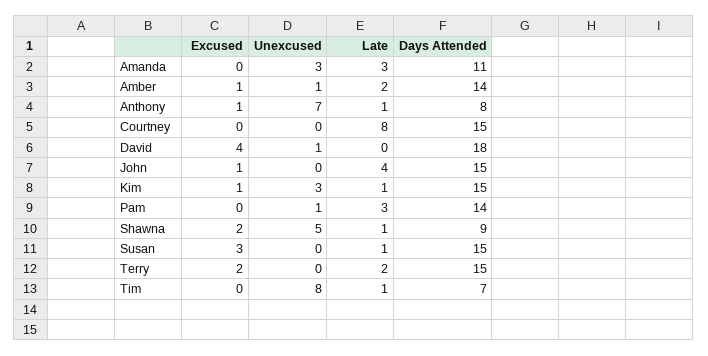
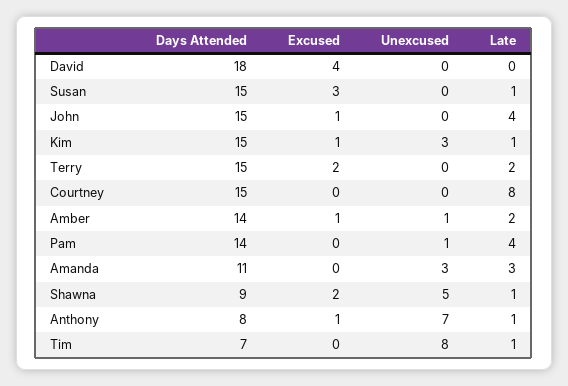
  {
    "Excused": {
      "Amanda": 0,
      "Amber": 1,
      "Anthony": 1,
      "Courtney": 0,
      "David": 4,
      "John": 1,
      "Kim": 1,
      "Pam": 0,
      "Shawna": 2,
      "Susan": 3,
      "Terry": 2,
      "Tim": 0
    },
    "Unexcused": {
      "Amanda": 3,
      "Amber": 1,
      "Anthony": 7,
      "Courtney": 0,
-     "David": 1,
+     "David": 0,
      "John": 0,
      "Kim": 3,
      "Pam": 1,
      "Shawna": 5,
      "Susan": 0,
      "Terry": 0,
      "Tim": 8
    },
    "Late": {
      "Amanda": 3,
      "Amber": 2,
      "Anthony": 1,
      "Courtney": 8,
      "David": 0,
      "John": 4,
      "Kim": 1,
-     "Pam": 3,
+     "Pam": 4,
      "Shawna": 1,
      "Susan": 1,
      "Terry": 2,
      "Tim": 1
    },
    "Days Attended": {
      "Amanda": 11,
      "Amber": 14,
      "Anthony": 8,
      "Courtney": 15,
      "David": 18,
      "John": 15,
      "Kim": 15,
      "Pam": 14,
      "Shawna": 9,
      "Susan": 15,
      "Terry": 15,
      "Tim": 7
    }
  }

